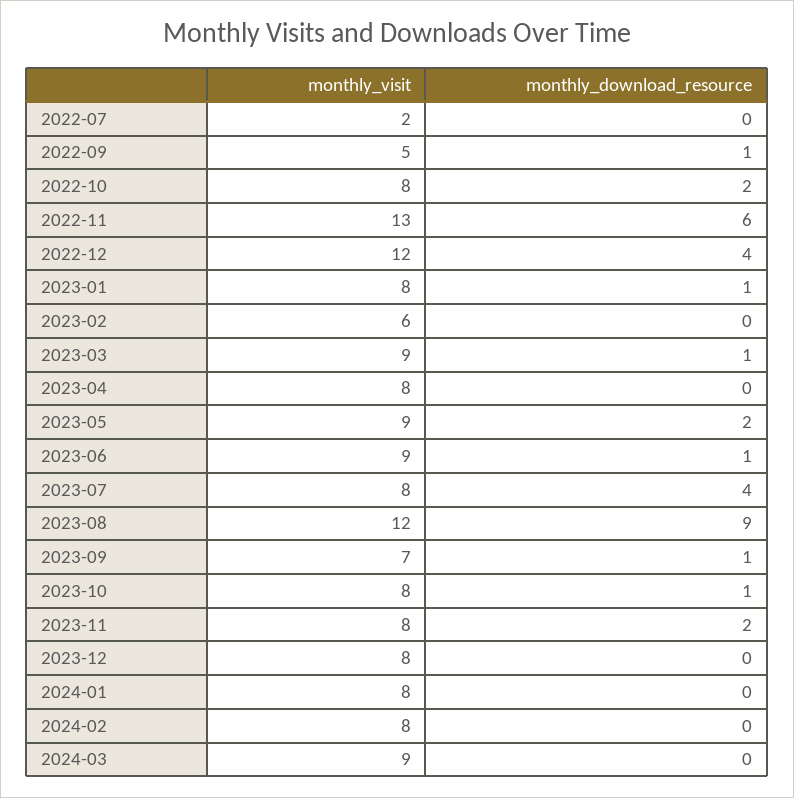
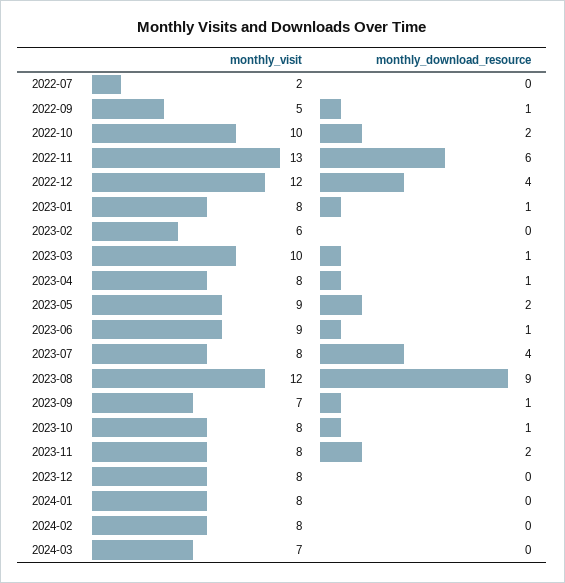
  {
    "monthly_visit": {
      "2022-07": 2,
      "2022-09": 5,
-     "2022-10": 8,
+     "2022-10": 10,
      "2022-11": 13,
      "2022-12": 12,
      "2023-01": 8,
      "2023-02": 6,
-     "2023-03": 9,
+     "2023-03": 10,
      "2023-04": 8,
      "2023-05": 9,
      "2023-06": 9,
      "2023-07": 8,
      "2023-08": 12,
      "2023-09": 7,
      "2023-10": 8,
      "2023-11": 8,
      "2023-12": 8,
      "2024-01": 8,
      "2024-02": 8,
-     "2024-03": 9
+     "2024-03": 7
    },
    "monthly_download_resource": {
      "2022-07": 0,
      "2022-09": 1,
      "2022-10": 2,
      "2022-11": 6,
      "2022-12": 4,
      "2023-01": 1,
      "2023-02": 0,
      "2023-03": 1,
-     "2023-04": 0,
+     "2023-04": 1,
      "2023-05": 2,
      "2023-06": 1,
      "2023-07": 4,
      "2023-08": 9,
      "2023-09": 1,
      "2023-10": 1,
      "2023-11": 2,
      "2023-12": 0,
      "2024-01": 0,
      "2024-02": 0,
      "2024-03": 0
    }
  }

